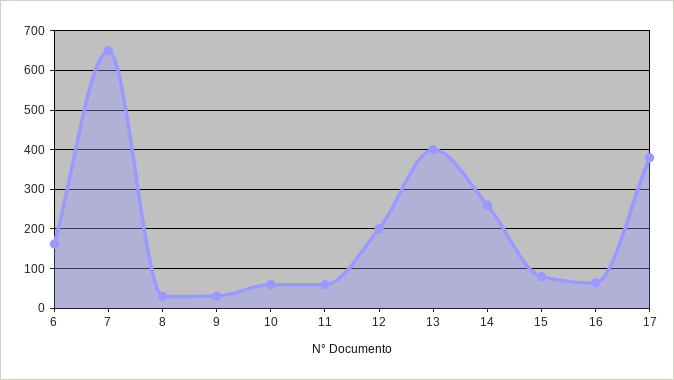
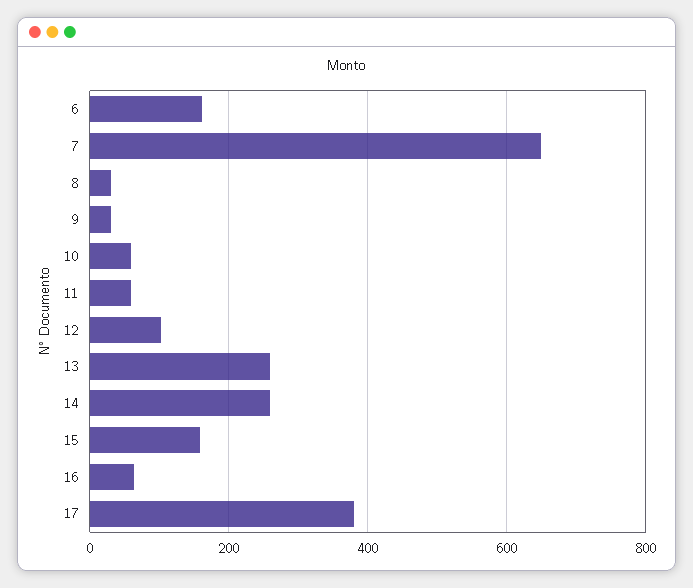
  {
    "6": 160,
    "7": 660,
    "8": 40,
    "9": 40,
    "10": 60,
    "11": 60,
-   "12": 200,
+   "12": 100,
-   "13": 400,
+   "13": 260,
    "14": 260,
-   "15": 80,
+   "15": 160,
    "16": 60,
    "17": 380
  }

